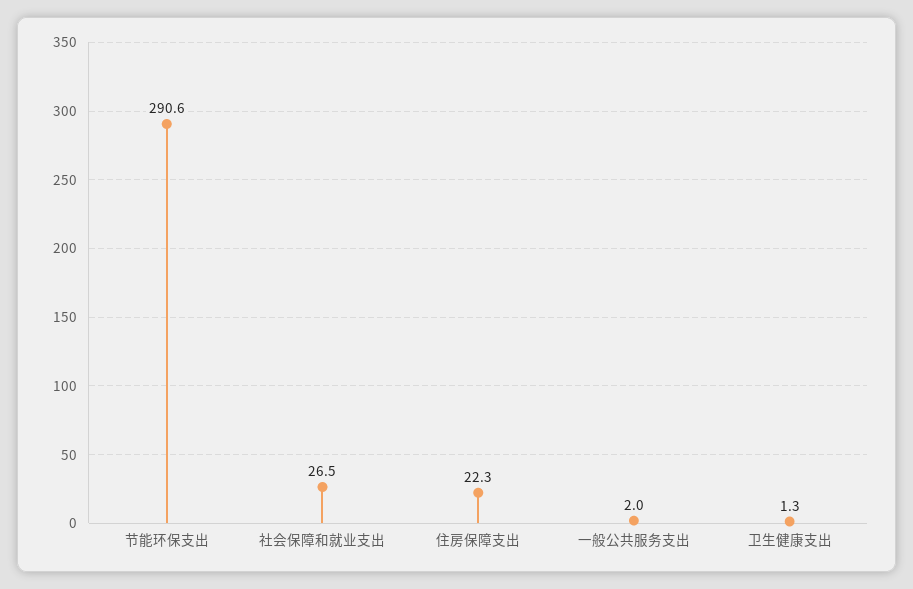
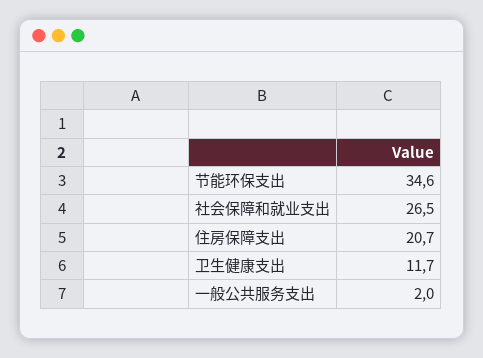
  {
-   "节能环保支出": 290.6,
+   "节能环保支出": 34.6,
    "社会保障和就业支出": 26.5,
-   "住房保障支出": 22.3,
+   "住房保障支出": 20.7,
    "一般公共服务支出": 2,
-   "卫生健康支出": 1.3
+   "卫生健康支出": 11.7
  }

